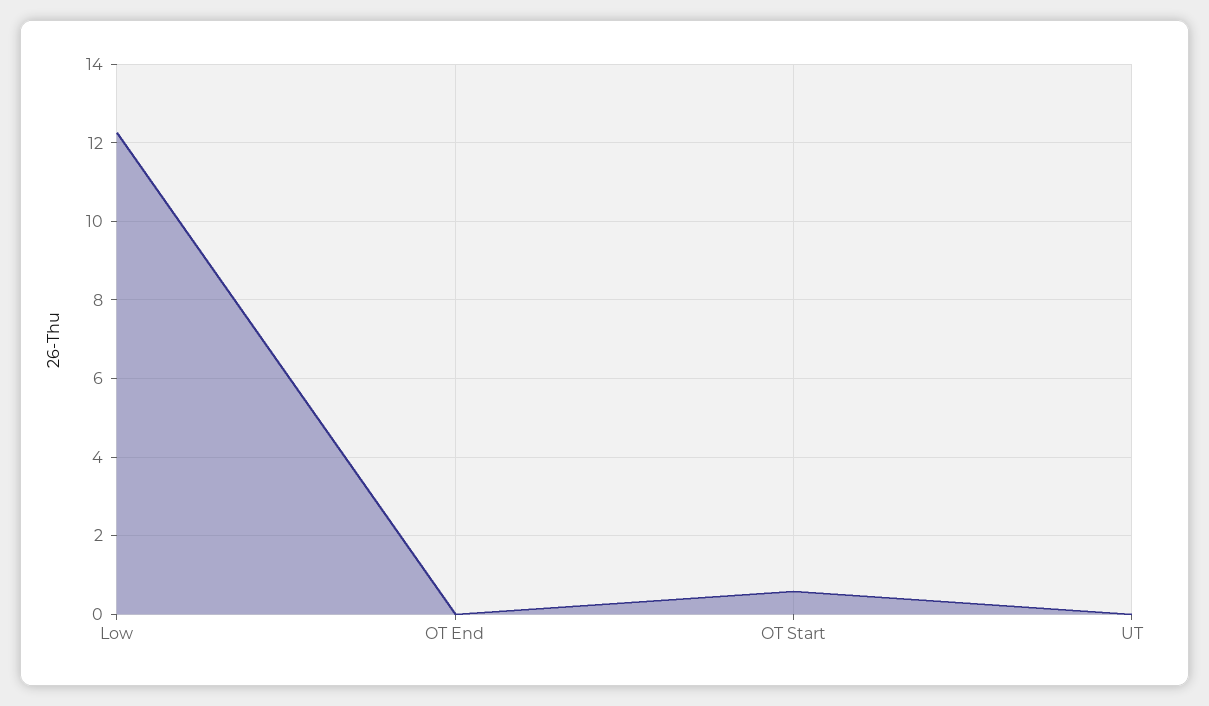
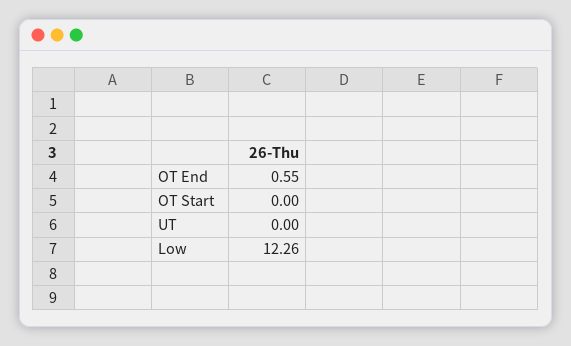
  {
    "Low": 12.26,
-   "OT End": 0,
+   "OT End": 0.55,
-   "OT Start": 0.6,
+   "OT Start": 0,
    "UT": 0
  }

